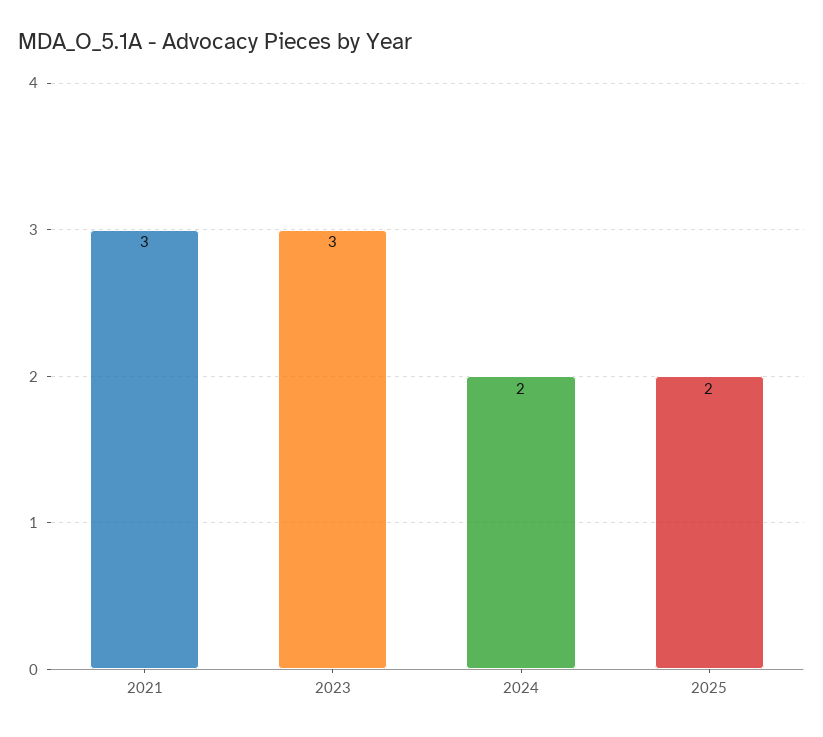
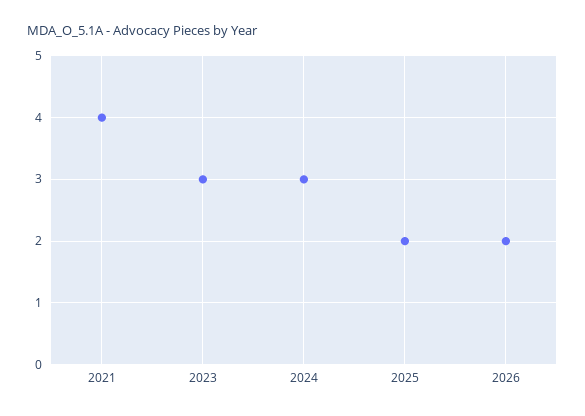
  {
-   "2021": 3,
+   "2021": 4,
    "2023": 3,
-   "2024": 2,
+   "2024": 3,
-   "2025": 2
+   "2025": 2,
+   "2026": 2
  }

